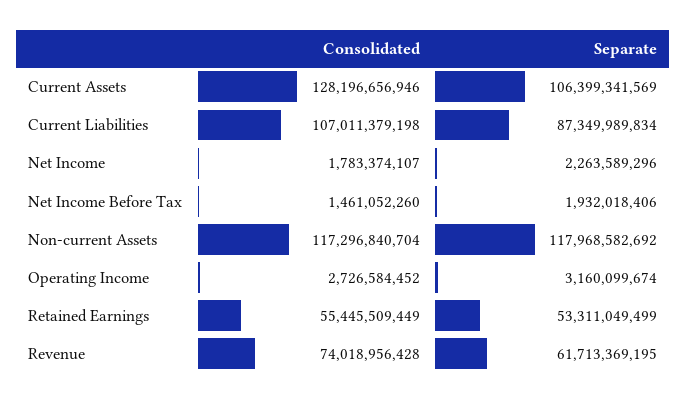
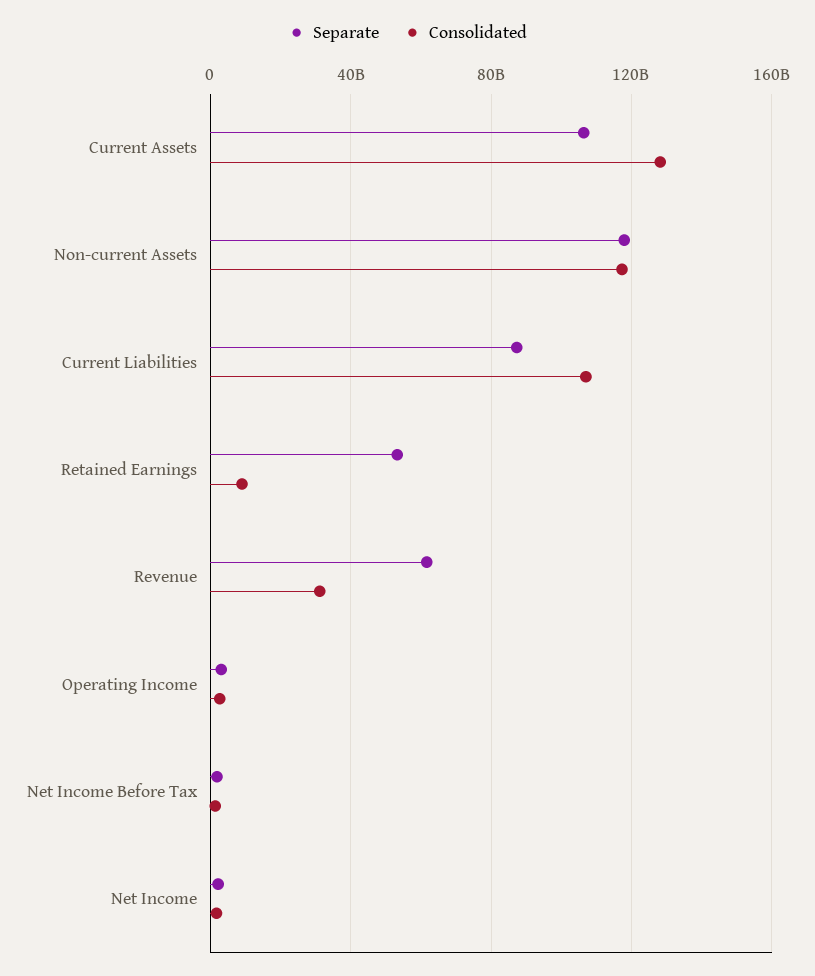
  {
    "Consolidated": {
      "Current Assets": 128196656946,
      "Current Liabilities": 107011379198,
      "Net Income": 1783374107,
      "Net Income Before Tax": 1461052260,
      "Non-current Assets": 117296840704,
      "Operating Income": 2726584452,
-     "Retained Earnings": 55445509449,
+     "Retained Earnings": 10000000000,
-     "Revenue": 74018956428
+     "Revenue": 30000000000
    },
    "Separate": {
      "Current Assets": 106399341569,
      "Current Liabilities": 87349989834,
      "Net Income": 2263589296,
      "Net Income Before Tax": 1932018406,
      "Non-current Assets": 117968582692,
      "Operating Income": 3160099674,
      "Retained Earnings": 53311049499,
      "Revenue": 61713369195
    }
  }

